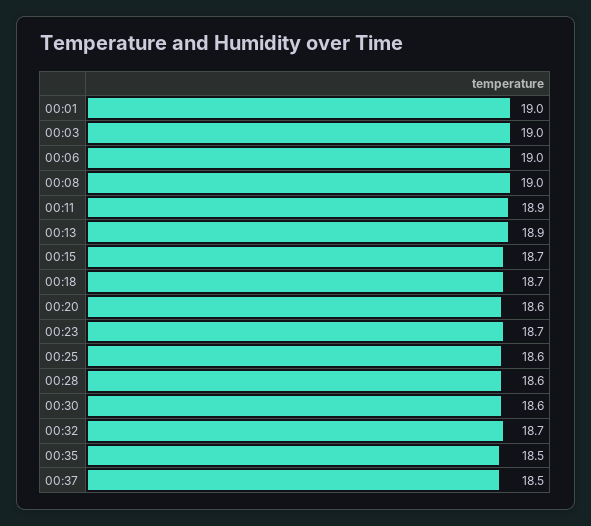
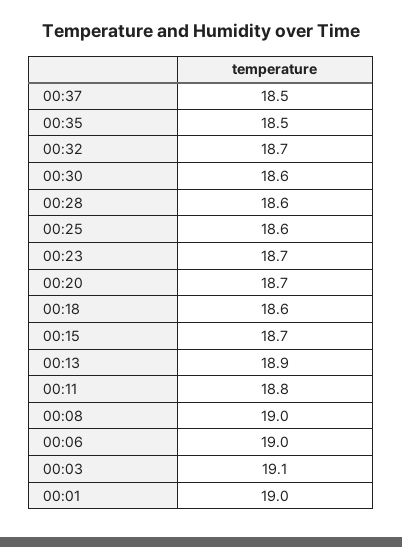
  {
    "00:01": 19,
-   "00:03": 19,
+   "00:03": 19.1,
    "00:06": 19,
    "00:08": 19,
-   "00:11": 18.9,
+   "00:11": 18.8,
    "00:13": 18.9,
    "00:15": 18.7,
-   "00:18": 18.7,
+   "00:18": 18.6,
-   "00:20": 18.6,
+   "00:20": 18.7,
    "00:23": 18.7,
    "00:25": 18.6,
    "00:28": 18.6,
    "00:30": 18.6,
    "00:32": 18.7,
    "00:35": 18.5,
    "00:37": 18.5
  }

